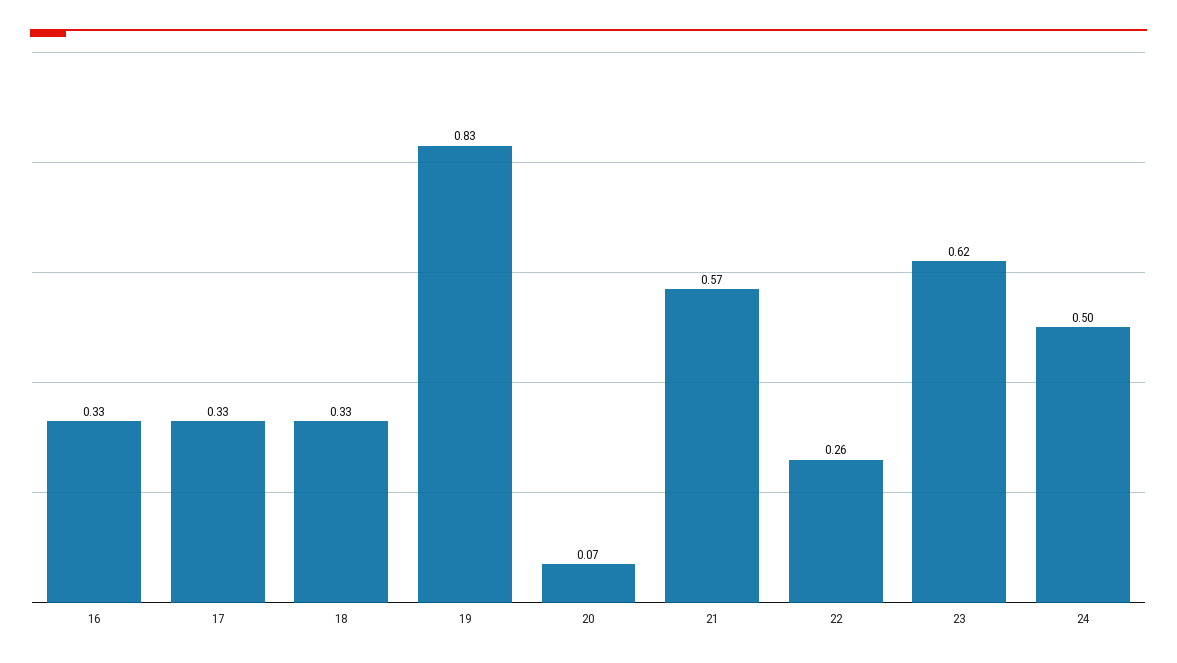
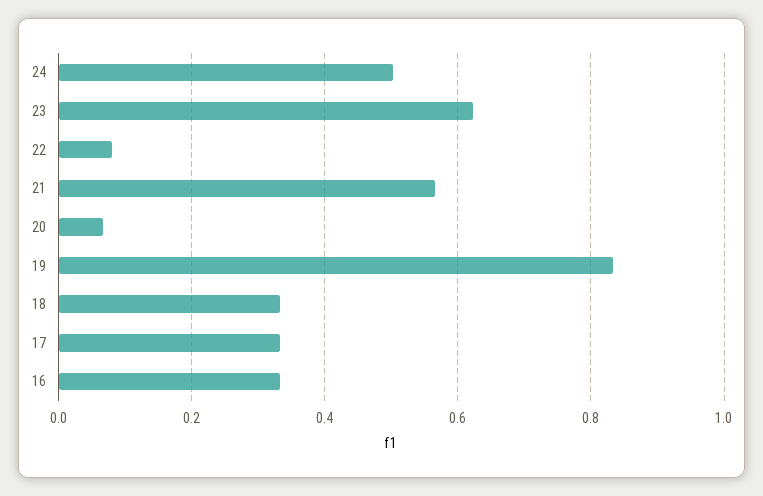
  {
    "16": 0.33,
    "17": 0.33,
    "18": 0.33,
    "19": 0.83,
    "20": 0.07,
    "21": 0.57,
-   "22": 0.26,
+   "22": 0.08,
    "23": 0.62,
    "24": 0.5
  }

